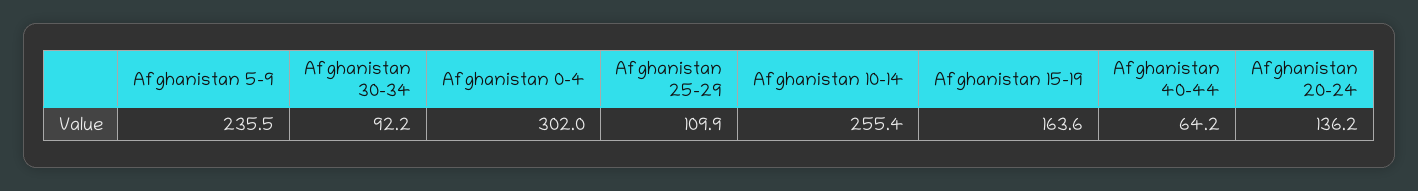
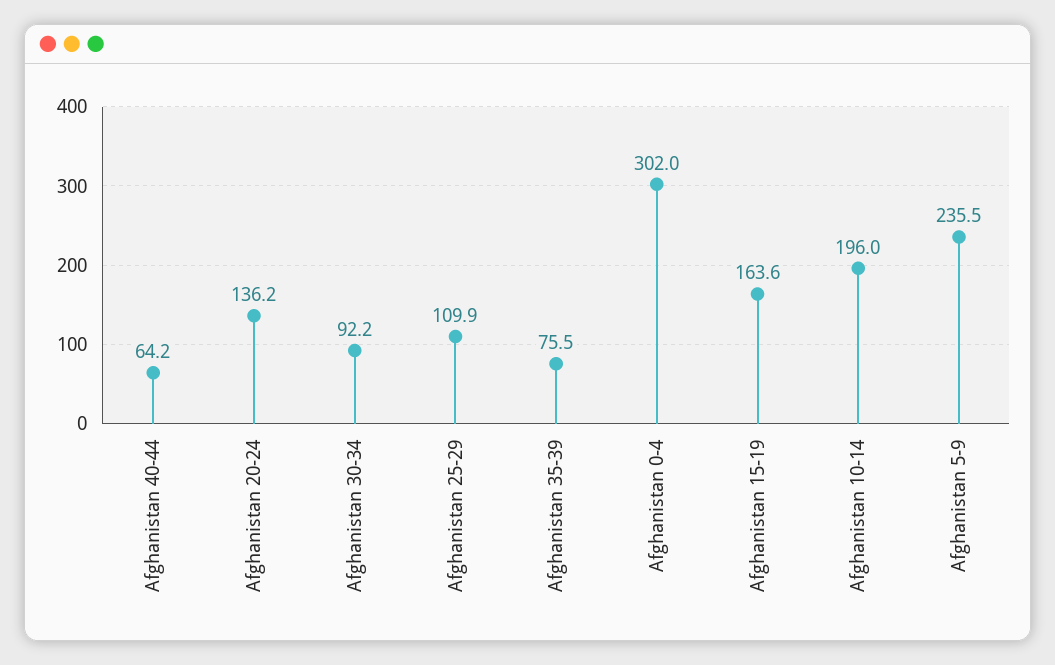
  {
    "Afghanistan 5-9": 235.5,
    "Afghanistan 30-34": 92.2,
    "Afghanistan 0-4": 302,
    "Afghanistan 25-29": 109.9,
-   "Afghanistan 10-14": 255.4,
+   "Afghanistan 10-14": 196,
    "Afghanistan 15-19": 163.6,
    "Afghanistan 40-44": 64.2,
-   "Afghanistan 20-24": 136.2
+   "Afghanistan 20-24": 136.2,
+   "Afghanistan 35-39": 75.5
  }

